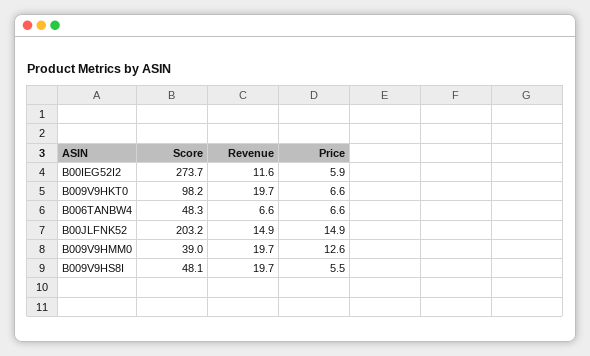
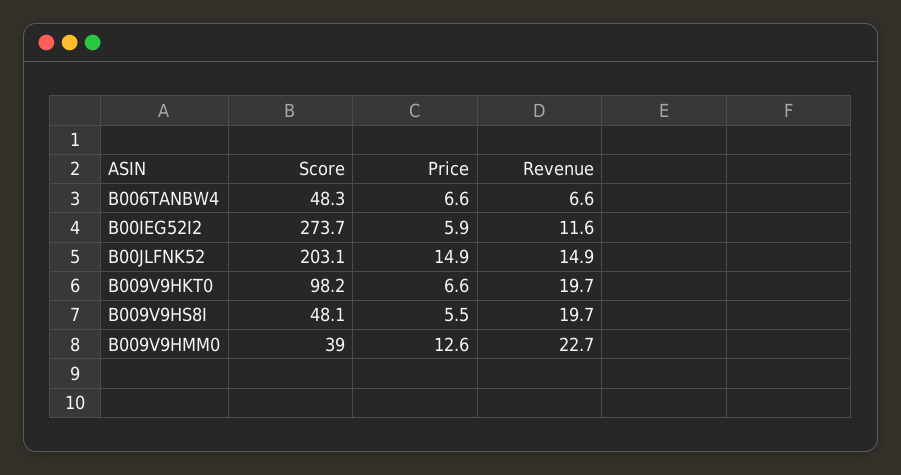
  {
    "Score": {
      "B00IEG52I2": 273.7,
      "B009V9HKT0": 98.2,
      "B006TANBW4": 48.3,
-     "B00JLFNK52": 203.2,
+     "B00JLFNK52": 203.1,
      "B009V9HMM0": 39,
      "B009V9HS8I": 48.1
    },
    "Revenue": {
      "B00IEG52I2": 11.6,
      "B009V9HKT0": 19.7,
      "B006TANBW4": 6.6,
      "B00JLFNK52": 14.9,
-     "B009V9HMM0": 19.7,
+     "B009V9HMM0": 22.7,
      "B009V9HS8I": 19.7
    },
    "Price": {
      "B00IEG52I2": 5.9,
      "B009V9HKT0": 6.6,
      "B006TANBW4": 6.6,
      "B00JLFNK52": 14.9,
      "B009V9HMM0": 12.6,
      "B009V9HS8I": 5.5
    }
  }

